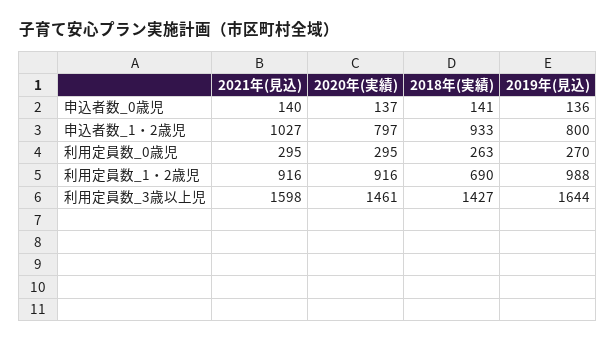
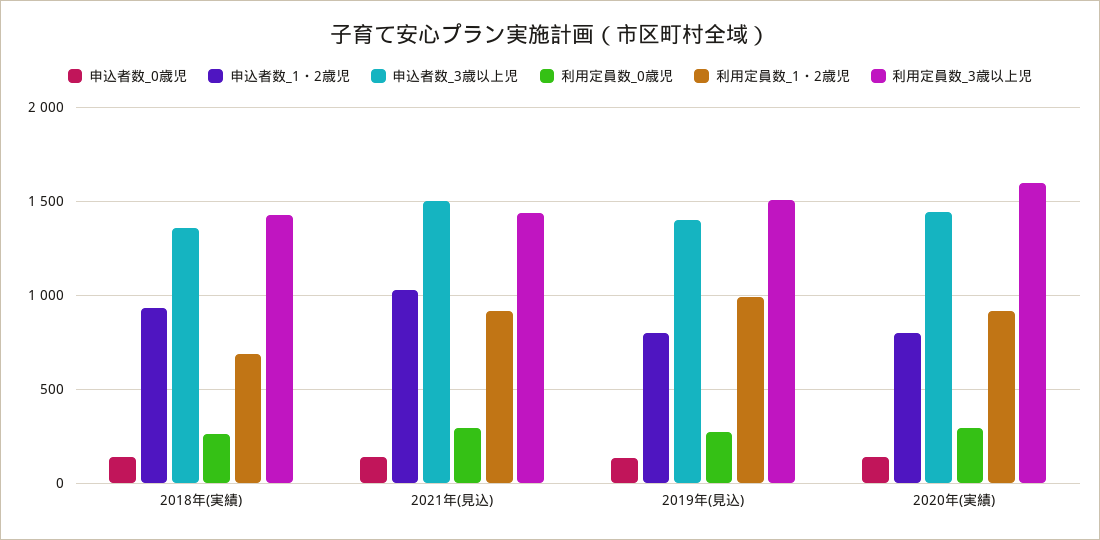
  {
    "申込者数_0歳児": {
      "2021年(見込)": 140,
      "2020年(実績)": 137,
      "2018年(実績)": 141,
      "2019年(見込)": 136
    },
    "申込者数_1・2歳児": {
      "2021年(見込)": 1027,
      "2020年(実績)": 797,
      "2018年(実績)": 933,
      "2019年(見込)": 800
    },
    "利用定員数_0歳児": {
      "2021年(見込)": 295,
      "2020年(実績)": 295,
      "2018年(実績)": 263,
      "2019年(見込)": 270
    },
    "利用定員数_1・2歳児": {
      "2021年(見込)": 916,
      "2020年(実績)": 916,
      "2018年(実績)": 690,
      "2019年(見込)": 988
    },
    "利用定員数_3歳以上児": {
-     "2021年(見込)": 1598,
+     "2021年(見込)": 1450,
-     "2020年(実績)": 1461,
+     "2020年(実績)": 1600,
      "2018年(実績)": 1427,
-     "2019年(見込)": 1644
+     "2019年(見込)": 1500
-   }
+   },
+   "申込者数_3歳以上児": {
+     "2018年(実績)": 1350,
+     "2021年(見込)": 1500,
+     "2019年(見込)": 1400,
+     "2020年(実績)": 1450
+   }
  }

